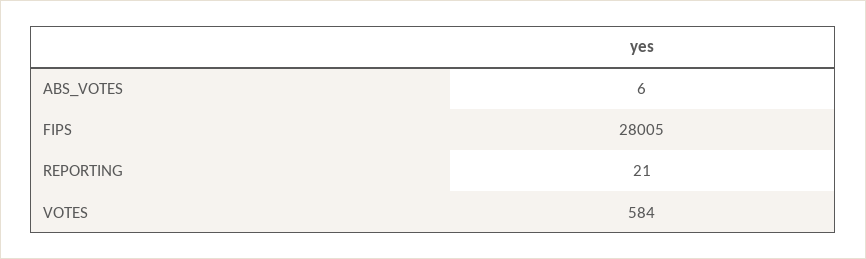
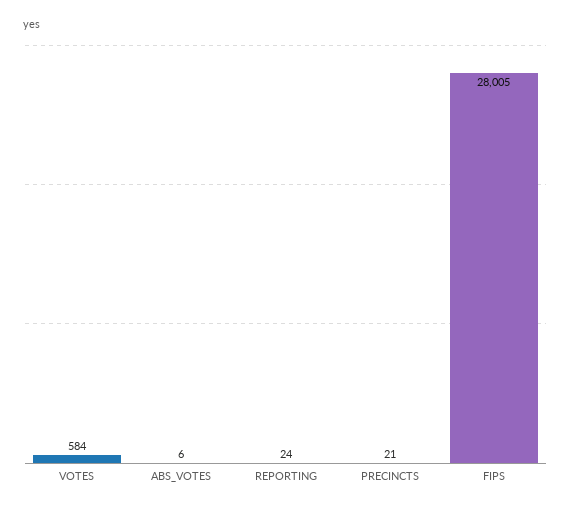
  {
    "ABS_VOTES": 6,
    "FIPS": 28005,
-   "REPORTING": 21,
+   "REPORTING": 24,
-   "VOTES": 584
+   "VOTES": 584,
+   "PRECINCTS": 21
  }

